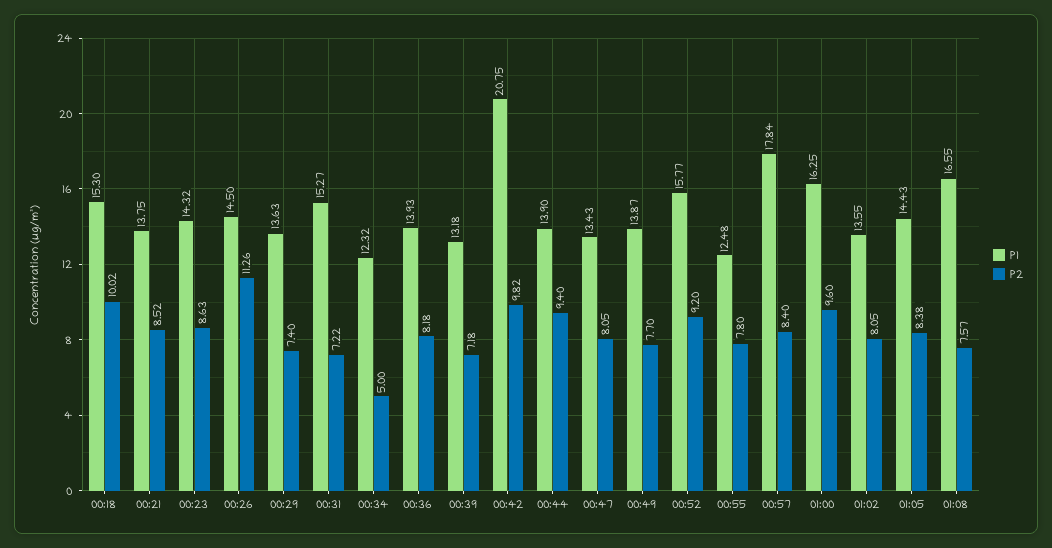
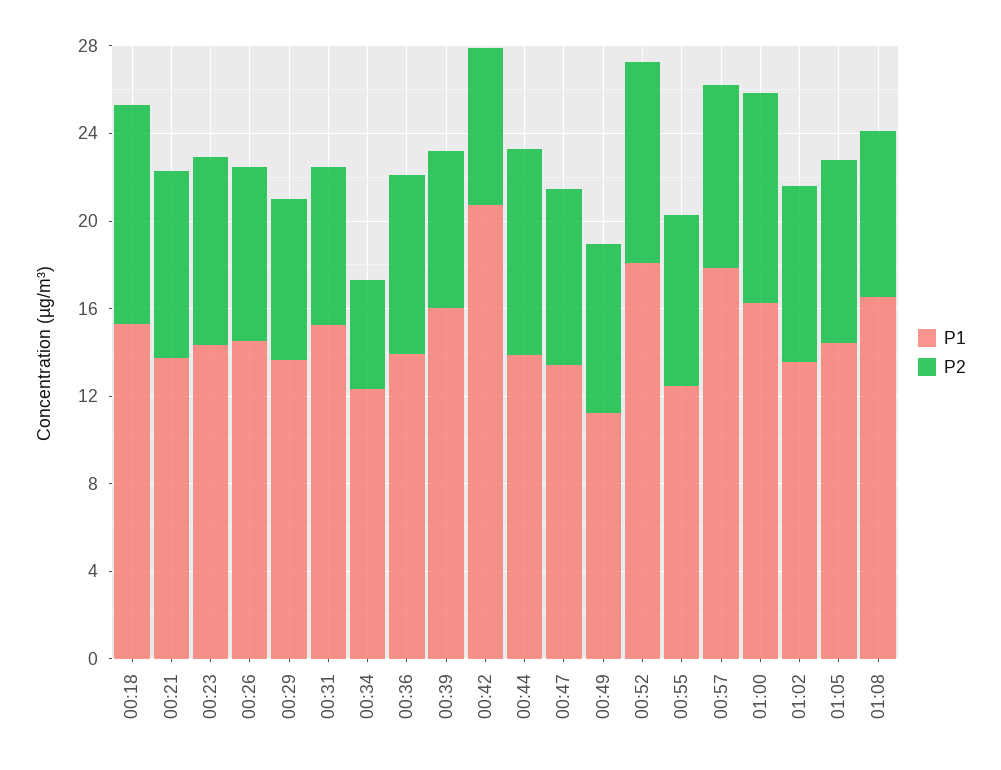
  {
    "P1": {
      "00:18": 15.3,
      "00:21": 13.75,
      "00:23": 14.32,
      "00:26": 14.5,
      "00:29": 13.63,
      "00:31": 15.27,
      "00:34": 12.32,
      "00:36": 13.93,
-     "00:39": 13.18,
+     "00:39": 16,
      "00:42": 20.75,
      "00:44": 13.9,
      "00:47": 13.43,
-     "00:49": 13.87,
+     "00:49": 11,
-     "00:52": 15.77,
+     "00:52": 18,
      "00:55": 12.48,
      "00:57": 17.84,
      "01:00": 16.25,
      "01:02": 13.55,
      "01:05": 14.43,
      "01:08": 16.55
    },
    "P2": {
      "00:18": 10.02,
      "00:21": 8.52,
      "00:23": 8.63,
-     "00:26": 11.26,
+     "00:26": 8,
      "00:29": 7.4,
      "00:31": 7.22,
      "00:34": 5,
      "00:36": 8.18,
      "00:39": 7.18,
-     "00:42": 9.82,
+     "00:42": 7,
      "00:44": 9.4,
      "00:47": 8.05,
      "00:49": 7.7,
      "00:52": 9.2,
      "00:55": 7.8,
      "00:57": 8.4,
      "01:00": 9.6,
      "01:02": 8.05,
      "01:05": 8.38,
      "01:08": 7.57
    }
  }

